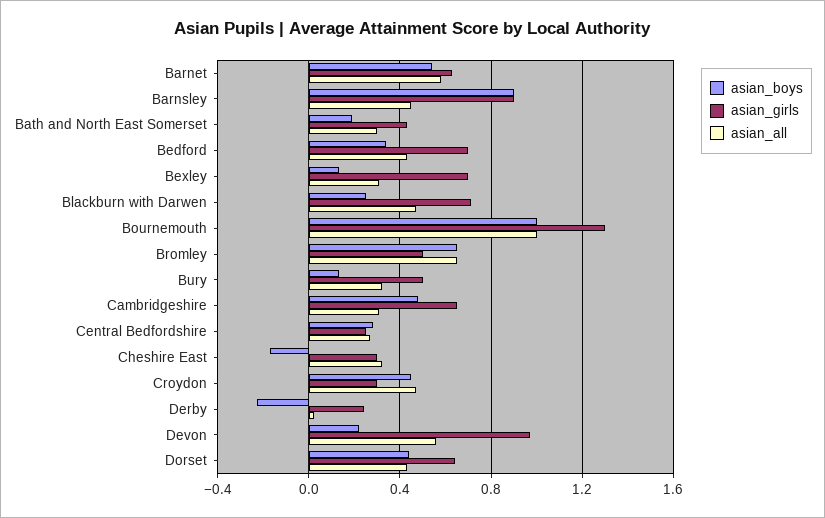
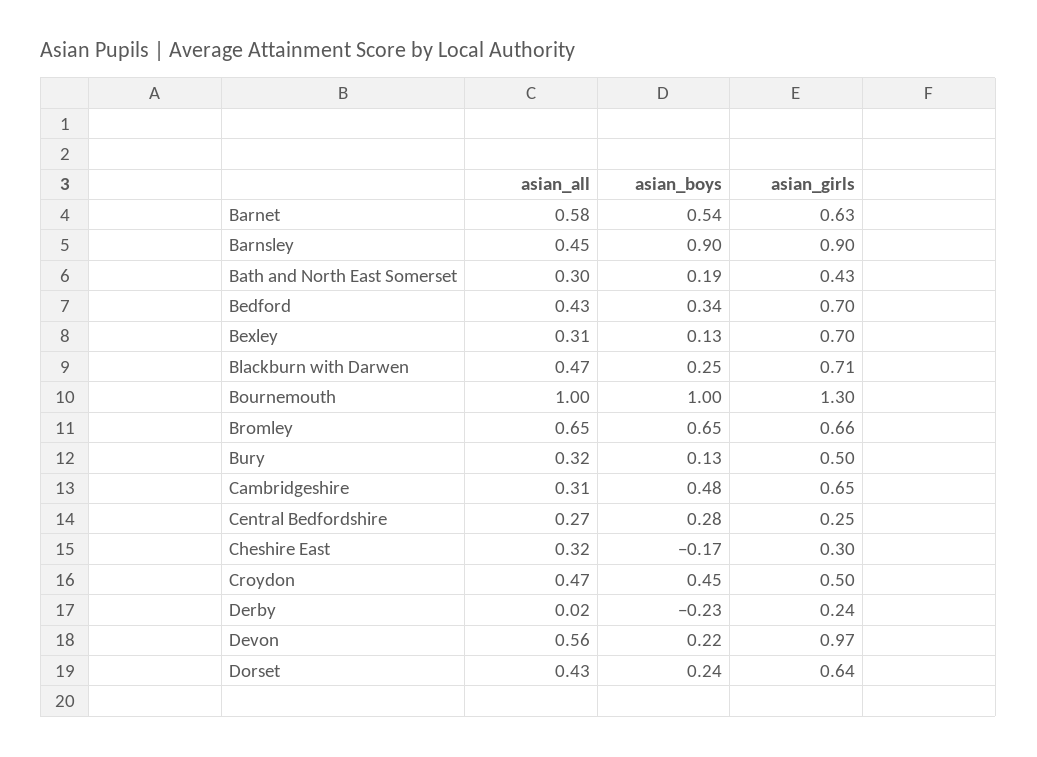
  {
    "asian_boys": {
      "Barnet": 0.54,
      "Barnsley": 0.9,
      "Bath and North East Somerset": 0.19,
      "Bedford": 0.34,
      "Bexley": 0.13,
      "Blackburn with Darwen": 0.25,
      "Bournemouth": 1,
      "Bromley": 0.65,
      "Bury": 0.13,
      "Cambridgeshire": 0.48,
      "Central Bedfordshire": 0.28,
      "Cheshire East": -0.17,
      "Croydon": 0.45,
      "Derby": -0.23,
      "Devon": 0.22,
-     "Dorset": 0.45
+     "Dorset": 0.24
    },
    "asian_girls": {
      "Barnet": 0.63,
      "Barnsley": 0.9,
      "Bath and North East Somerset": 0.43,
      "Bedford": 0.7,
      "Bexley": 0.7,
      "Blackburn with Darwen": 0.71,
      "Bournemouth": 1.3,
-     "Bromley": 0.5,
+     "Bromley": 0.66,
      "Bury": 0.5,
      "Cambridgeshire": 0.65,
      "Central Bedfordshire": 0.25,
      "Cheshire East": 0.3,
-     "Croydon": 0.3,
+     "Croydon": 0.5,
      "Derby": 0.24,
      "Devon": 0.97,
      "Dorset": 0.64
    },
    "asian_all": {
      "Barnet": 0.58,
      "Barnsley": 0.45,
      "Bath and North East Somerset": 0.3,
      "Bedford": 0.43,
      "Bexley": 0.31,
      "Blackburn with Darwen": 0.47,
      "Bournemouth": 1,
      "Bromley": 0.65,
      "Bury": 0.32,
      "Cambridgeshire": 0.31,
      "Central Bedfordshire": 0.27,
      "Cheshire East": 0.32,
      "Croydon": 0.47,
      "Derby": 0.02,
      "Devon": 0.56,
      "Dorset": 0.43
    }
  }

